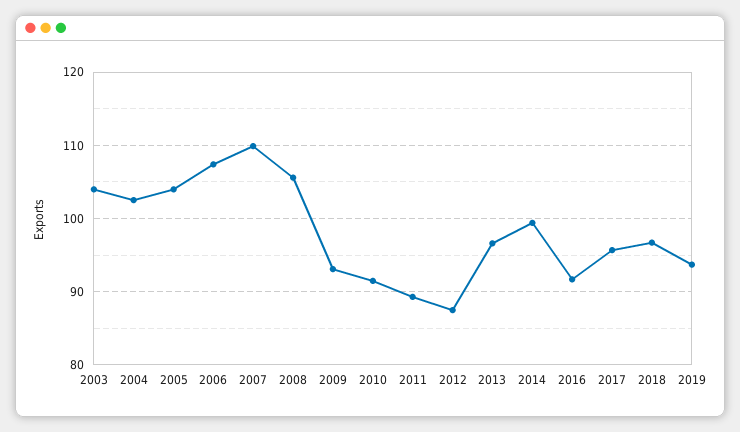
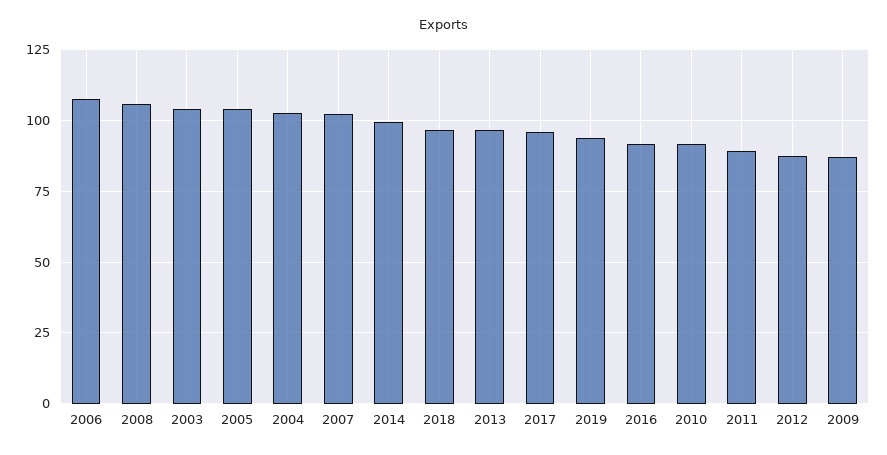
  {
    "2003": 104,
    "2004": 103,
    "2005": 104,
    "2006": 107,
-   "2007": 110,
+   "2007": 102.5,
    "2008": 106,
-   "2009": 93,
+   "2009": 87.5,
    "2010": 92,
    "2011": 89,
    "2012": 88,
    "2013": 97,
    "2014": 99,
    "2016": 92,
    "2017": 96,
    "2018": 97,
    "2019": 94
  }

